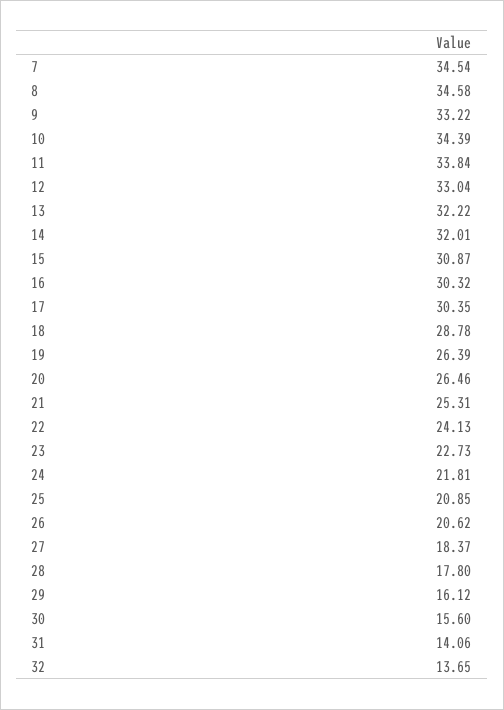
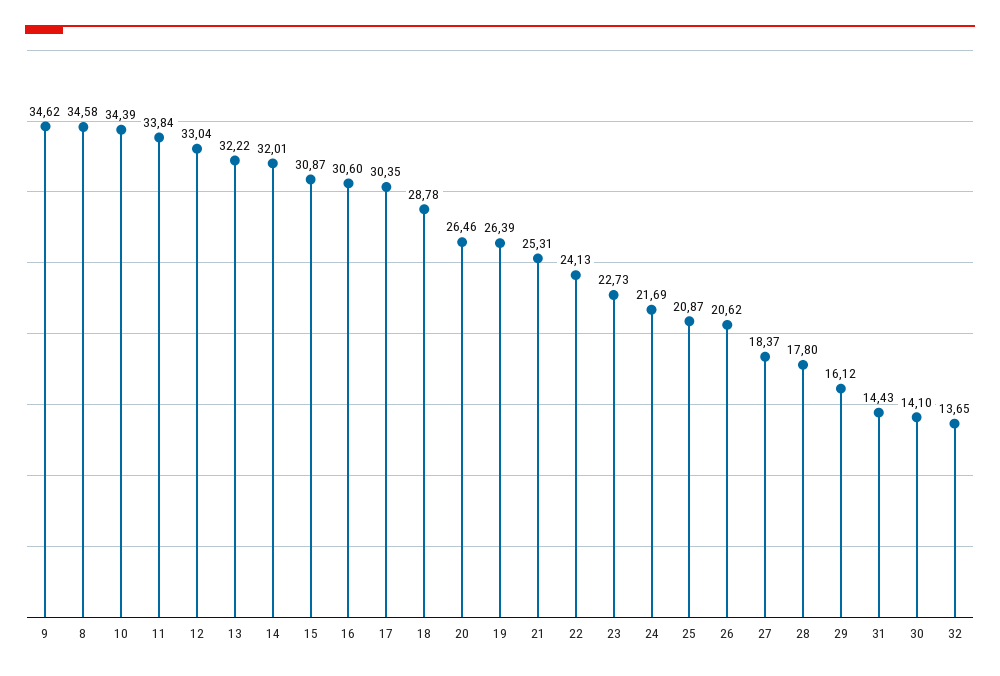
  {
-   "7": 34.54,
    "8": 34.58,
-   "9": 33.22,
+   "9": 34.62,
    "10": 34.39,
    "11": 33.84,
    "12": 33.04,
    "13": 32.22,
    "14": 32.01,
    "15": 30.87,
-   "16": 30.32,
+   "16": 30.6,
    "17": 30.35,
    "18": 28.78,
    "19": 26.39,
    "20": 26.46,
    "21": 25.31,
    "22": 24.13,
    "23": 22.73,
-   "24": 21.81,
+   "24": 21.69,
-   "25": 20.85,
+   "25": 20.87,
    "26": 20.62,
    "27": 18.37,
    "28": 17.8,
    "29": 16.12,
-   "30": 15.6,
+   "30": 14.1,
-   "31": 14.06,
+   "31": 14.43,
    "32": 13.65
  }

